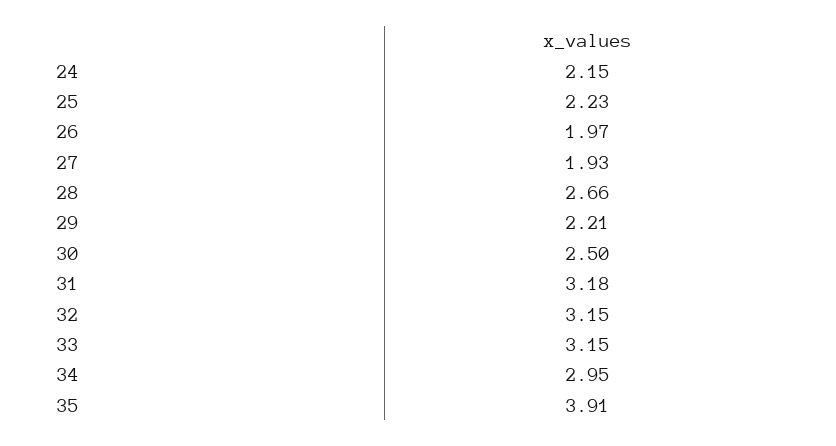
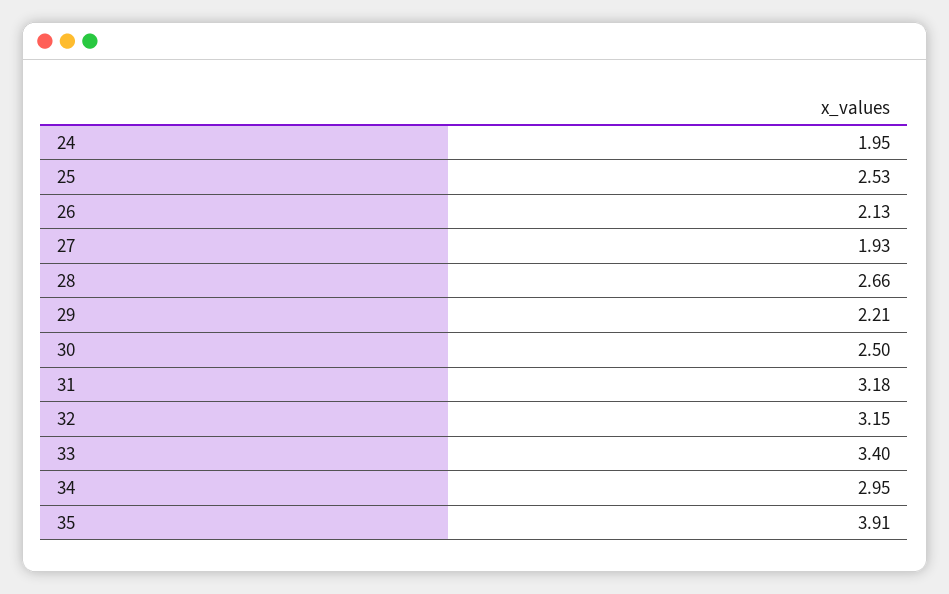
  {
-   "24": 2.15,
+   "24": 1.95,
-   "25": 2.23,
+   "25": 2.53,
-   "26": 1.97,
+   "26": 2.13,
    "27": 1.93,
    "28": 2.66,
    "29": 2.21,
    "30": 2.5,
    "31": 3.18,
    "32": 3.15,
-   "33": 3.15,
+   "33": 3.4,
    "34": 2.95,
    "35": 3.91
  }

